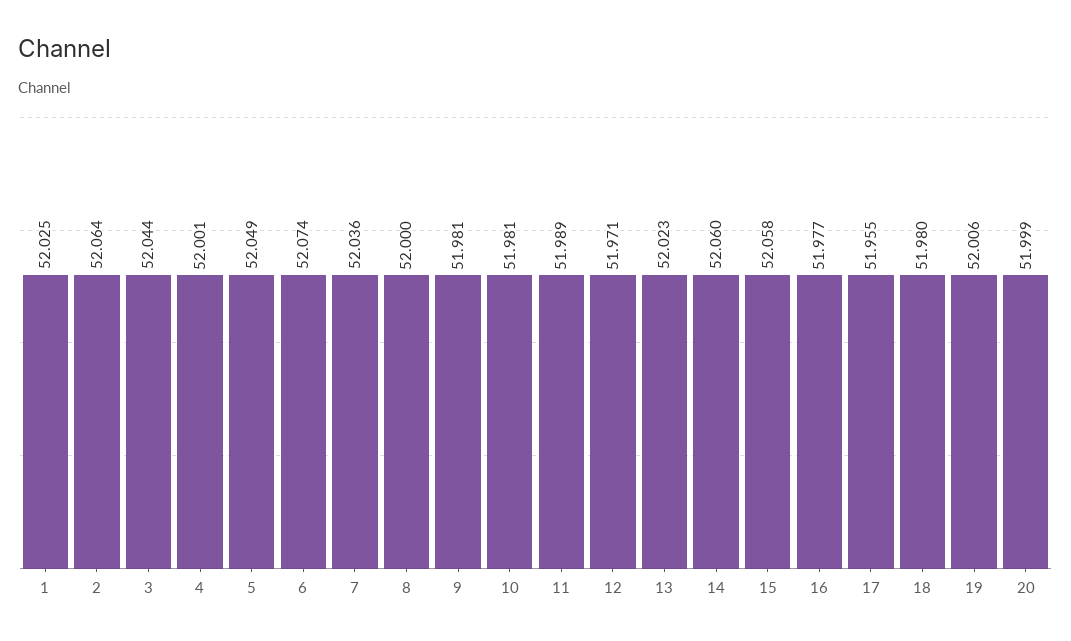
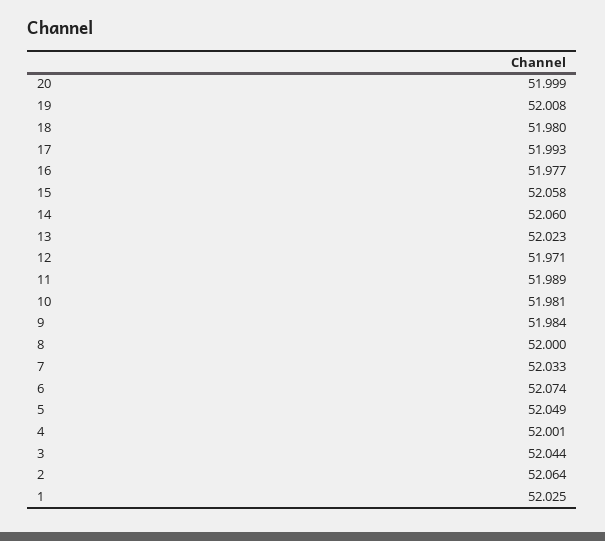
  {
    "1": 52.025,
    "2": 52.064,
    "3": 52.044,
    "4": 52.001,
    "5": 52.049,
    "6": 52.074,
-   "7": 52.036,
+   "7": 52.033,
    "8": 52,
-   "9": 51.981,
+   "9": 51.984,
    "10": 51.981,
    "11": 51.989,
    "12": 51.971,
    "13": 52.023,
    "14": 52.06,
    "15": 52.058,
    "16": 51.977,
-   "17": 51.955,
+   "17": 51.993,
    "18": 51.98,
-   "19": 52.006,
+   "19": 52.008,
    "20": 51.999
  }

